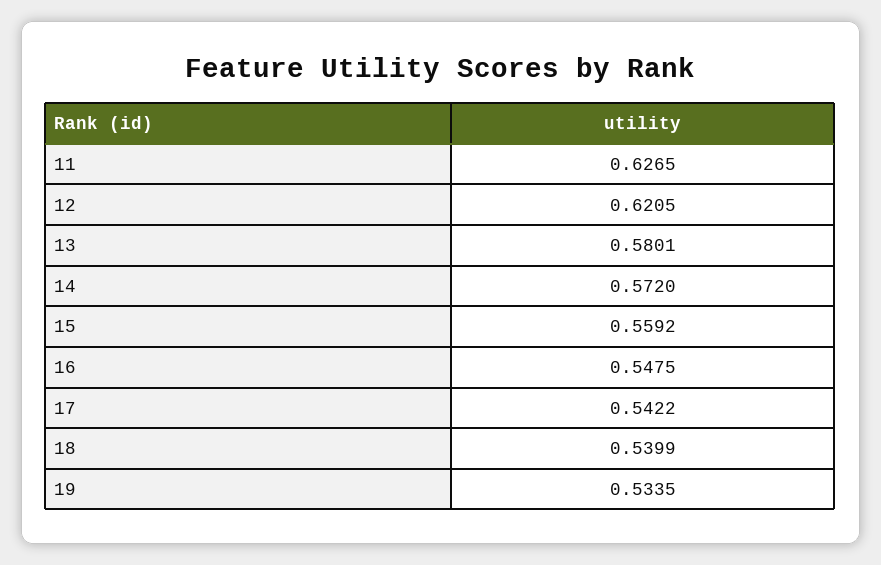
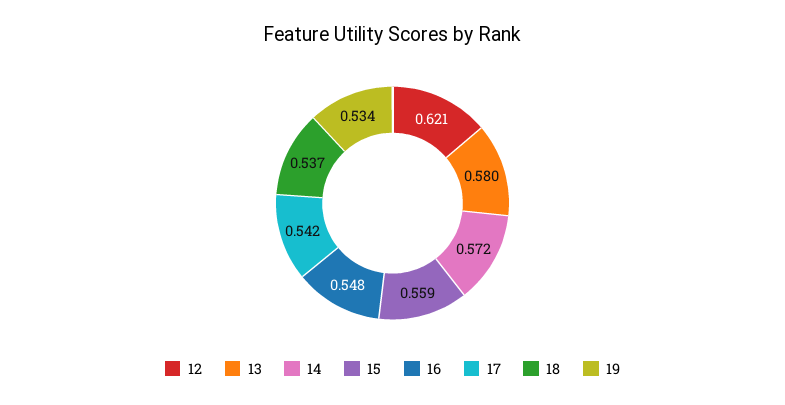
  {
-   "11": 0.6265,
    "12": 0.6205,
    "13": 0.5801,
    "14": 0.572,
    "15": 0.5592,
    "16": 0.5475,
    "17": 0.5422,
-   "18": 0.5399,
+   "18": 0.537,
    "19": 0.5335
  }

